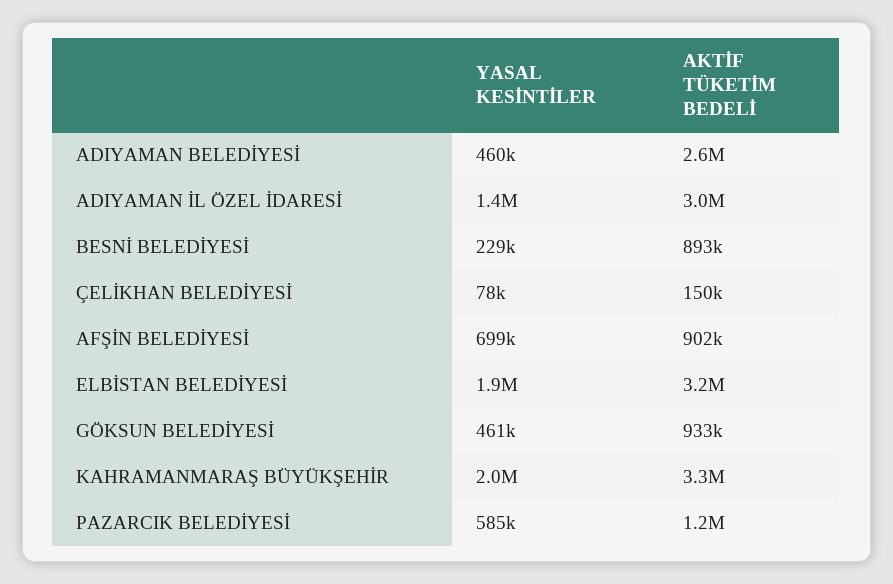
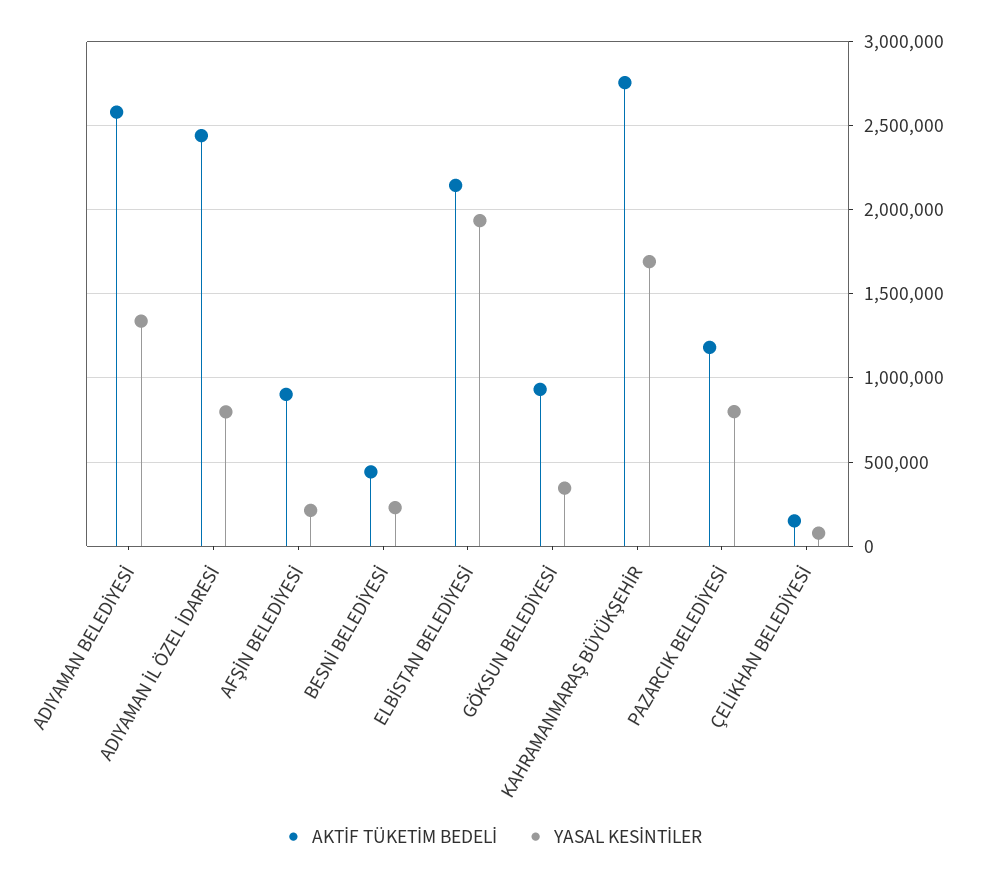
  {
    "YASAL KESİNTİLER": {
-     "ADIYAMAN BELEDİYESİ": 460000,
+     "ADIYAMAN BELEDİYESİ": 1350000,
-     "ADIYAMAN İL ÖZEL İDARESİ": 1400000,
+     "ADIYAMAN İL ÖZEL İDARESİ": 800000,
      "BESNİ BELEDİYESİ": 229000,
      "ÇELİKHAN BELEDİYESİ": 78000,
-     "AFŞİN BELEDİYESİ": 699000,
+     "AFŞİN BELEDİYESİ": 200000,
      "ELBİSTAN BELEDİYESİ": 1900000,
-     "GÖKSUN BELEDİYESİ": 461000,
+     "GÖKSUN BELEDİYESİ": 350000,
-     "KAHRAMANMARAŞ BÜYÜKŞEHİR": 2000000,
+     "KAHRAMANMARAŞ BÜYÜKŞEHİR": 1700000,
-     "PAZARCIK BELEDİYESİ": 585000
+     "PAZARCIK BELEDİYESİ": 800000
    },
    "AKTİF TÜKETİM BEDELİ": {
      "ADIYAMAN BELEDİYESİ": 2600000,
-     "ADIYAMAN İL ÖZEL İDARESİ": 3000000,
+     "ADIYAMAN İL ÖZEL İDARESİ": 2450000,
-     "BESNİ BELEDİYESİ": 893000,
+     "BESNİ BELEDİYESİ": 450000,
      "ÇELİKHAN BELEDİYESİ": 150000,
      "AFŞİN BELEDİYESİ": 902000,
-     "ELBİSTAN BELEDİYESİ": 3200000,
+     "ELBİSTAN BELEDİYESİ": 2150000,
      "GÖKSUN BELEDİYESİ": 933000,
-     "KAHRAMANMARAŞ BÜYÜKŞEHİR": 3300000,
+     "KAHRAMANMARAŞ BÜYÜKŞEHİR": 2750000,
      "PAZARCIK BELEDİYESİ": 1200000
    }
  }

